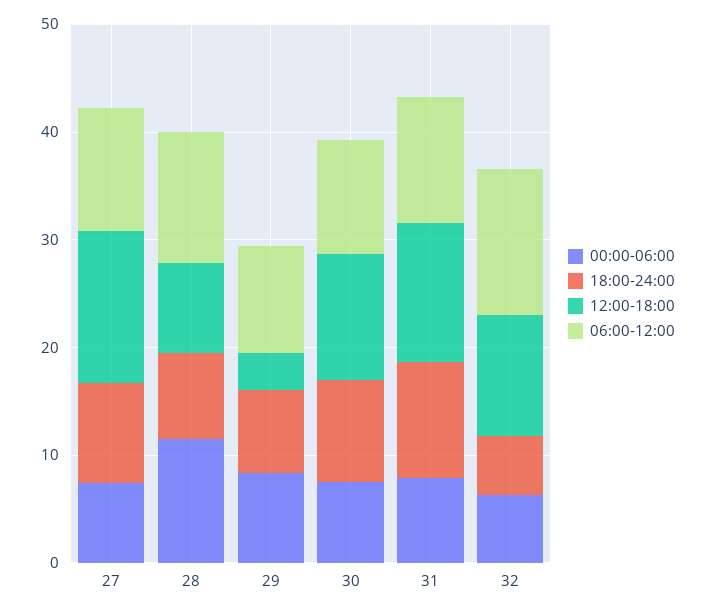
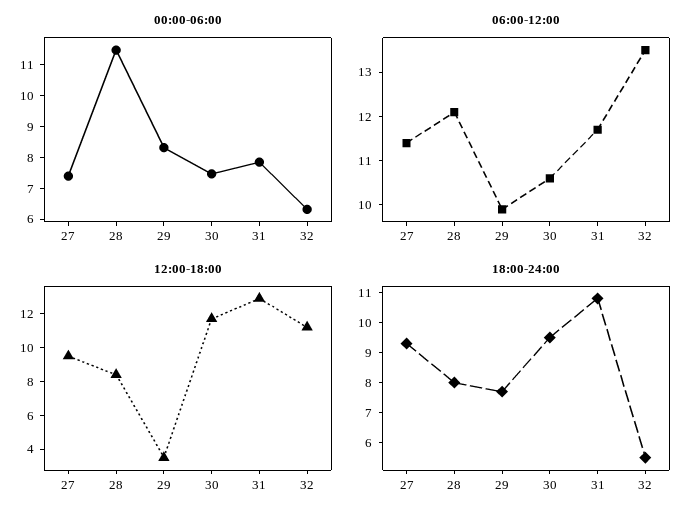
  {
    "00:00-06:00": {
      "27": 7.5,
      "28": 11.5,
      "29": 8.5,
      "30": 7.5,
      "31": 8,
      "32": 6.5
    },
    "18:00-24:00": {
      "27": 9.5,
      "28": 8,
      "29": 7.5,
      "30": 9.5,
      "31": 11,
      "32": 5.5
    },
    "12:00-18:00": {
-     "27": 14,
+     "27": 9.5,
      "28": 8.5,
      "29": 3.5,
      "30": 11.5,
      "31": 13,
      "32": 11
    },
    "06:00-12:00": {
      "27": 11.5,
      "28": 12,
      "29": 10,
      "30": 10.5,
      "31": 11.5,
      "32": 13.5
    }
  }

